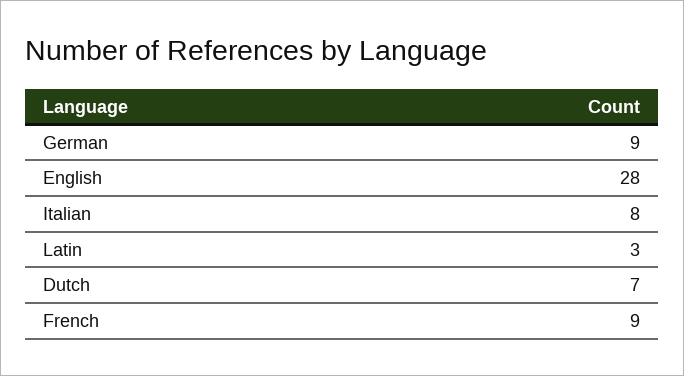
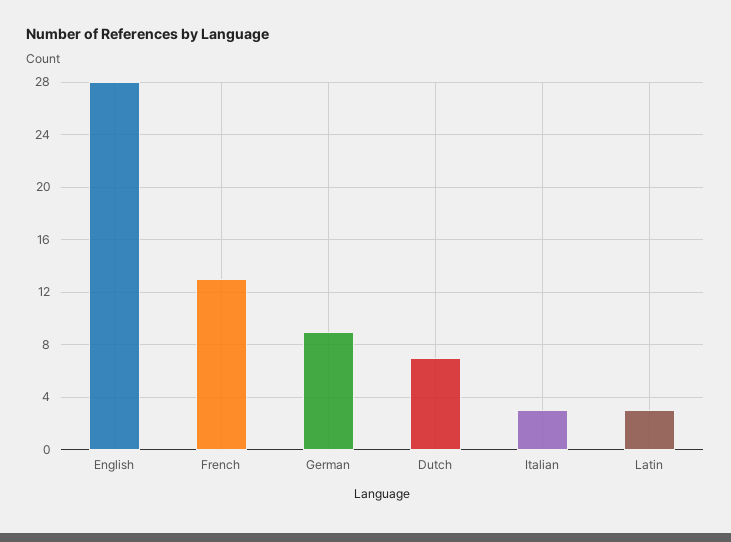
  {
    "German": 9,
    "English": 28,
-   "Italian": 8,
+   "Italian": 3,
    "Latin": 3,
    "Dutch": 7,
-   "French": 9
+   "French": 13
  }

